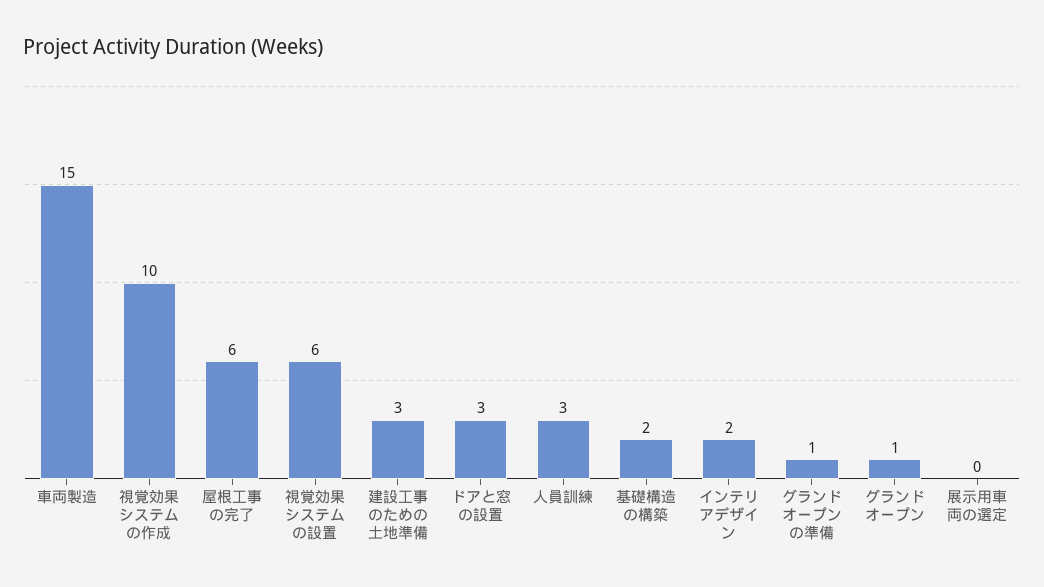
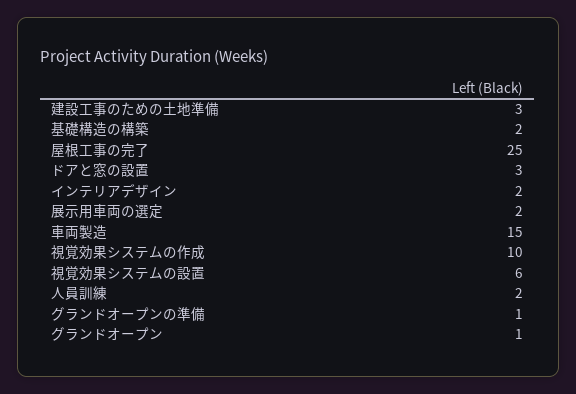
  {
    "車両製造": 15,
    "視覚効果システムの作成": 10,
-   "屋根工事の完了": 6,
+   "屋根工事の完了": 25,
    "視覚効果システムの設置": 6,
    "建設工事のための土地準備": 3,
    "ドアと窓の設置": 3,
-   "人員訓練": 3,
+   "人員訓練": 2,
    "基礎構造の構築": 2,
    "インテリアデザイン": 2,
    "グランドオープンの準備": 1,
    "グランドオープン": 1,
-   "展示用車両の選定": 0
+   "展示用車両の選定": 2
  }

